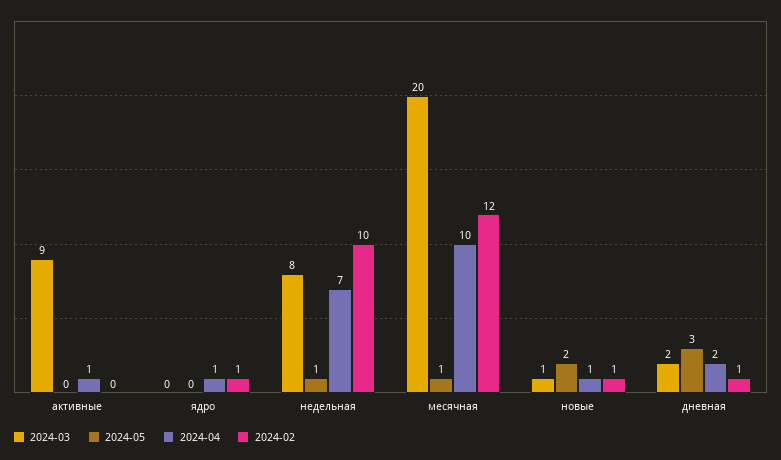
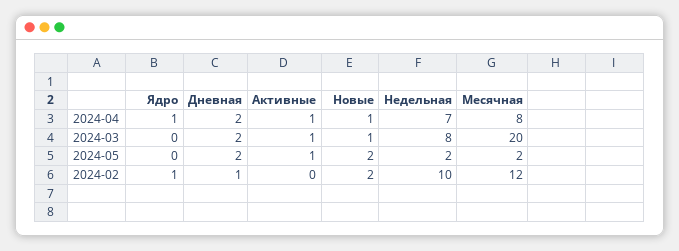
  {
    "2024-03": {
-     "активные": 9,
+     "активные": 1,
      "ядро": 0,
      "недельная": 8,
      "месячная": 20,
      "новые": 1,
      "дневная": 2
    },
    "2024-05": {
-     "активные": 0,
+     "активные": 1,
      "ядро": 0,
-     "недельная": 1,
+     "недельная": 2,
-     "месячная": 1,
+     "месячная": 2,
      "новые": 2,
-     "дневная": 3
+     "дневная": 2
    },
    "2024-04": {
      "активные": 1,
      "ядро": 1,
      "недельная": 7,
-     "месячная": 10,
+     "месячная": 8,
      "новые": 1,
      "дневная": 2
    },
    "2024-02": {
      "активные": 0,
      "ядро": 1,
      "недельная": 10,
      "месячная": 12,
-     "новые": 1,
+     "новые": 2,
      "дневная": 1
    }
  }

